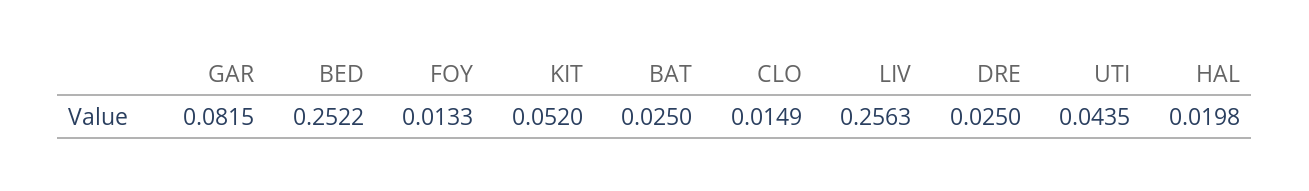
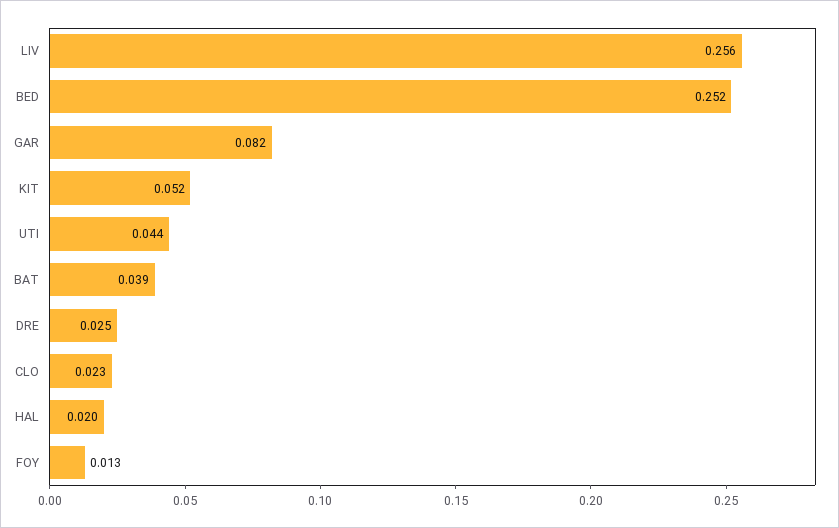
  {
    "GAR": 0.0815,
    "BED": 0.2522,
    "FOY": 0.0133,
    "KIT": 0.052,
-   "BAT": 0.025,
+   "BAT": 0.039,
-   "CLO": 0.0149,
+   "CLO": 0.023,
    "LIV": 0.2563,
    "DRE": 0.025,
    "UTI": 0.0435,
    "HAL": 0.0198
  }

